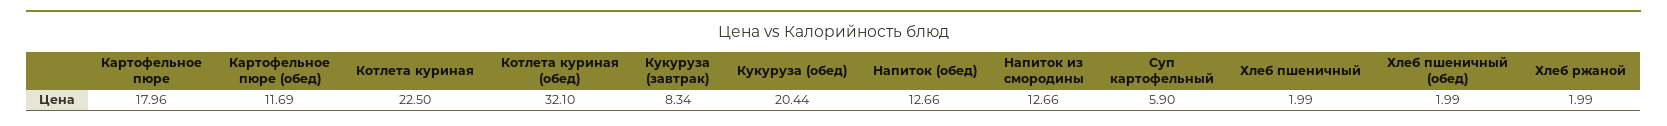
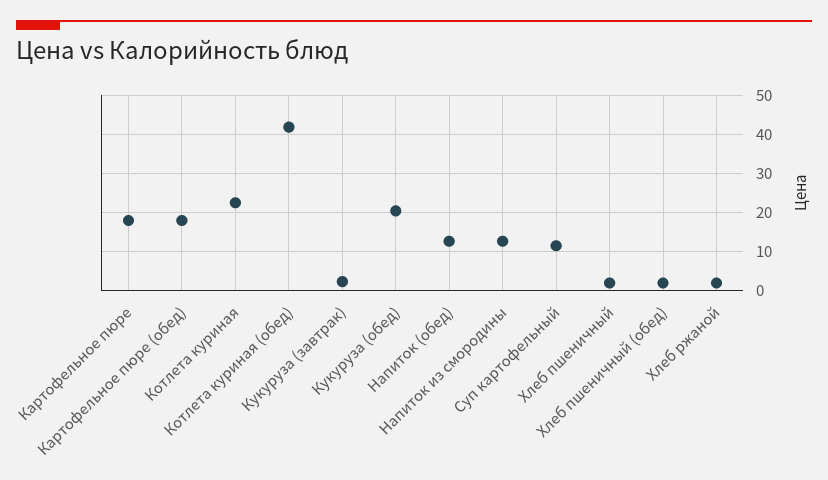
  {
    "Картофельное пюре": 17.96,
-   "Картофельное пюре (обед)": 11.69,
+   "Картофельное пюре (обед)": 18,
    "Котлета куриная": 22.5,
-   "Котлета куриная (обед)": 32.1,
+   "Котлета куриная (обед)": 42,
-   "Кукуруза (завтрак)": 8.34,
+   "Кукуруза (завтрак)": 2,
    "Кукуруза (обед)": 20.44,
    "Напиток (обед)": 12.66,
    "Напиток из смородины": 12.66,
-   "Суп картофельный": 5.9,
+   "Суп картофельный": 12,
    "Хлеб пшеничный": 1.99,
    "Хлеб пшеничный (обед)": 1.99,
    "Хлеб ржаной": 1.99
  }

